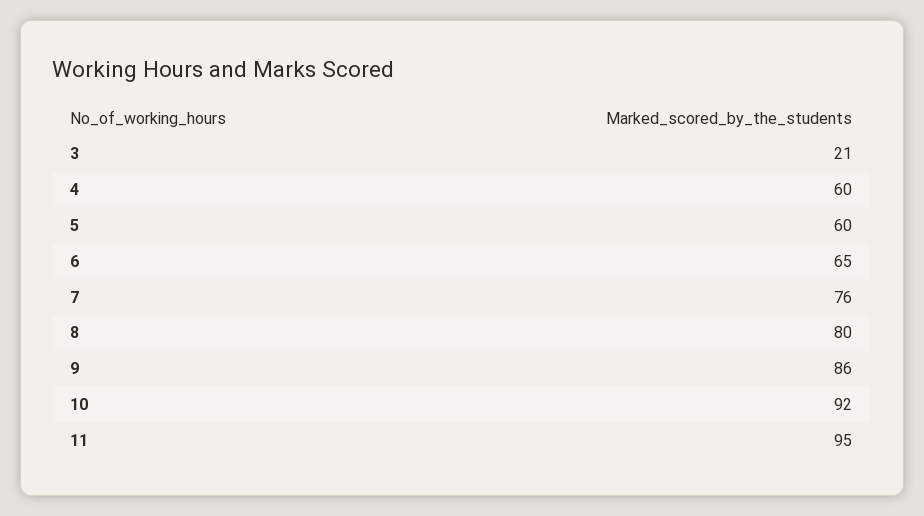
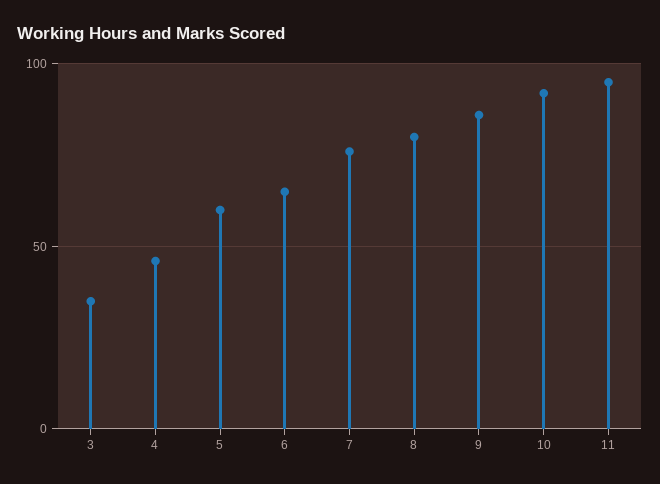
  {
-   "3": 21,
+   "3": 35,
-   "4": 60,
+   "4": 45,
    "5": 60,
    "6": 65,
    "7": 76,
    "8": 80,
    "9": 86,
    "10": 92,
    "11": 95
  }

